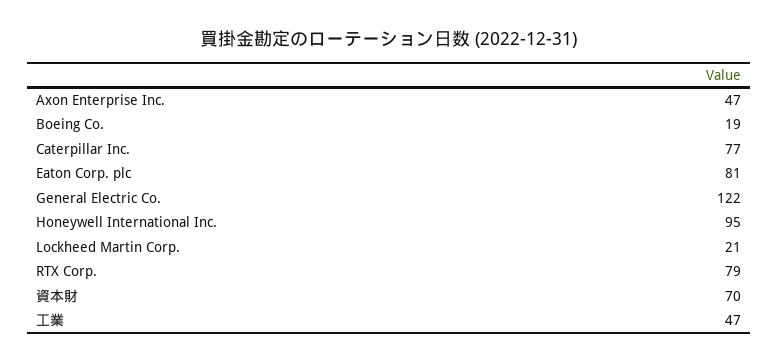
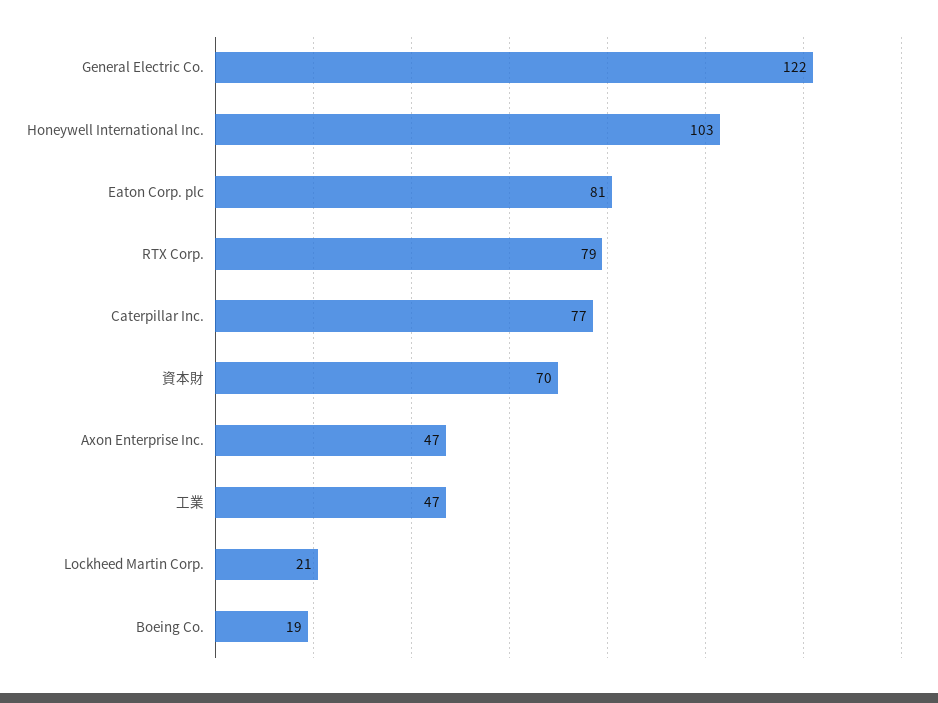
  {
    "Axon Enterprise Inc.": 47,
    "Boeing Co.": 19,
    "Caterpillar Inc.": 77,
    "Eaton Corp. plc": 81,
    "General Electric Co.": 122,
-   "Honeywell International Inc.": 95,
+   "Honeywell International Inc.": 103,
    "Lockheed Martin Corp.": 21,
    "RTX Corp.": 79,
    "資本財": 70,
    "工業": 47
  }

